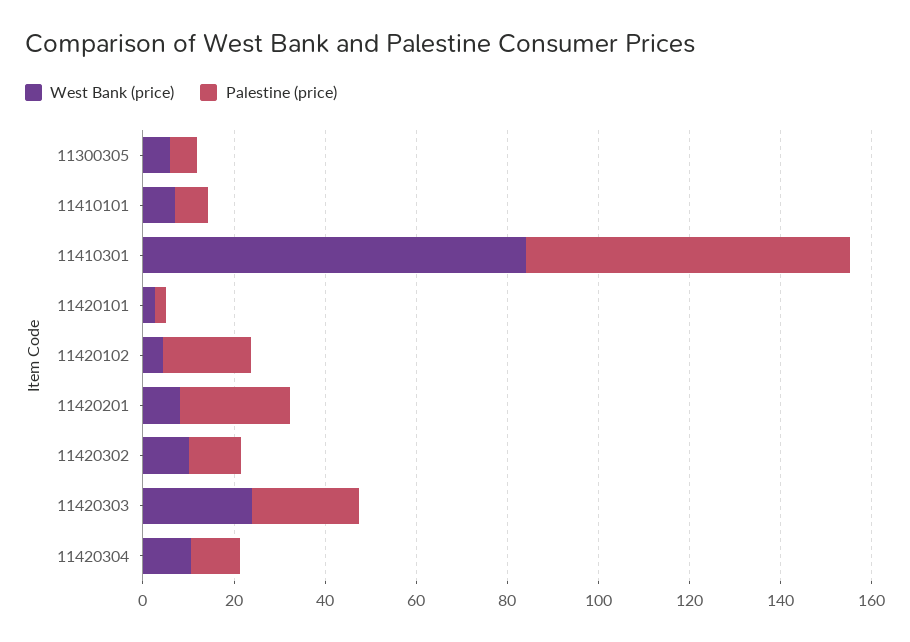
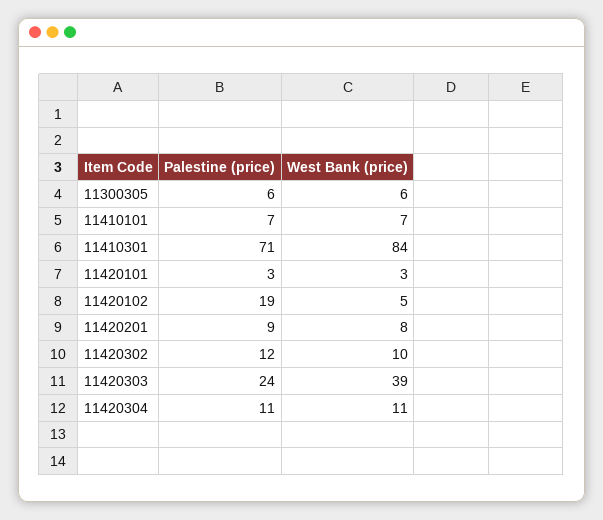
  {
    "West Bank (price)": {
      "11300305": 6,
      "11410101": 7,
      "11410301": 84,
      "11420101": 3,
      "11420102": 5,
      "11420201": 8,
      "11420302": 10,
-     "11420303": 25,
+     "11420303": 39,
      "11420304": 11
    },
    "Palestine (price)": {
      "11300305": 6,
      "11410101": 7,
      "11410301": 71,
      "11420101": 3,
      "11420102": 19,
-     "11420201": 25,
+     "11420201": 9,
      "11420302": 12,
      "11420303": 24,
      "11420304": 11
    }
  }

